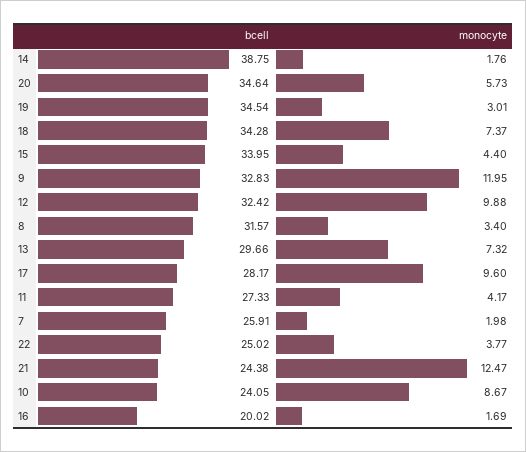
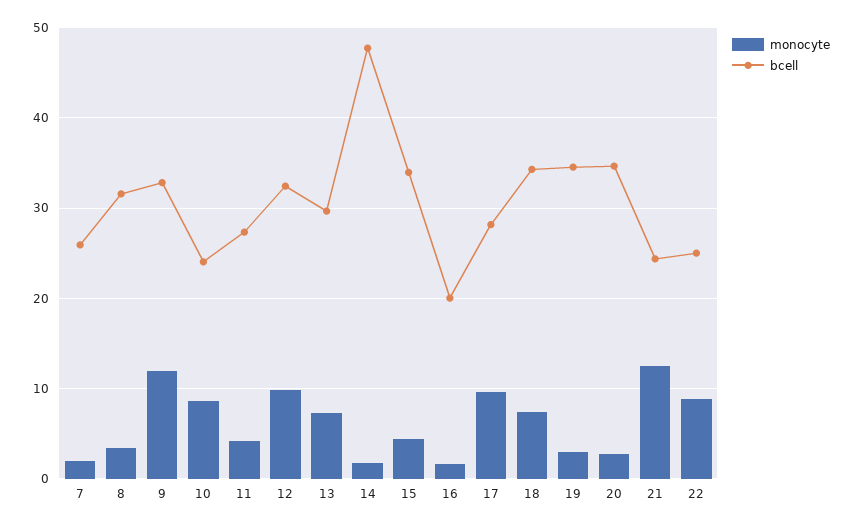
  {
    "bcell": {
-     "14": 38.75,
+     "14": 48,
      "20": 34.64,
      "19": 34.54,
      "18": 34.28,
      "15": 33.95,
      "9": 32.83,
      "12": 32.42,
      "8": 31.57,
      "13": 29.66,
      "17": 28.17,
      "11": 27.33,
      "7": 25.91,
      "22": 25.02,
      "21": 24.38,
      "10": 24.05,
      "16": 20.02
    },
    "monocyte": {
      "14": 1.76,
-     "20": 5.73,
+     "20": 3,
      "19": 3.01,
      "18": 7.37,
      "15": 4.4,
      "9": 11.95,
      "12": 9.88,
      "8": 3.4,
      "13": 7.32,
      "17": 9.6,
      "11": 4.17,
      "7": 1.98,
-     "22": 3.77,
+     "22": 9,
      "21": 12.47,
      "10": 8.67,
      "16": 1.69
    }
  }

